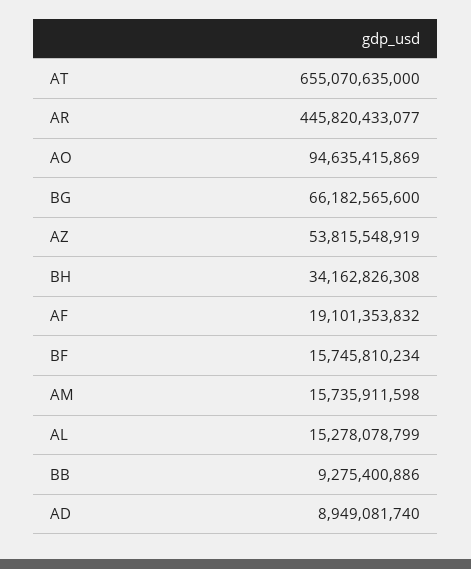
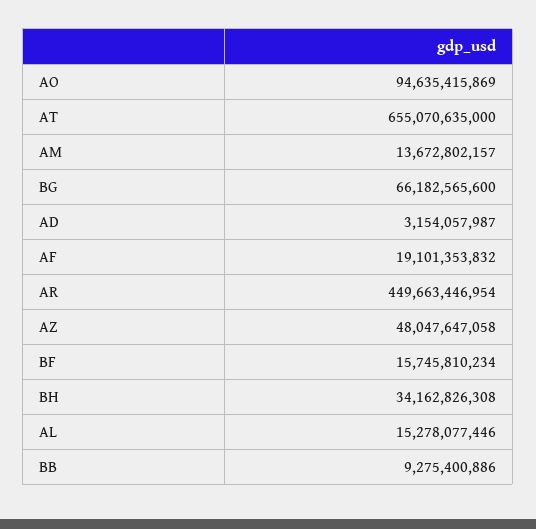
  {
    "AT": 655070635000,
-   "AR": 445820433077,
+   "AR": 449663446954,
    "AO": 94635415869,
    "BG": 66182565600,
-   "AZ": 53815548919,
+   "AZ": 48047647058,
    "BH": 34162826308,
    "AF": 19101353832,
    "BF": 15745810234,
-   "AM": 15735911598,
+   "AM": 13672802157,
-   "AL": 15278078799,
+   "AL": 15278077446,
    "BB": 9275400886,
-   "AD": 8949081740
+   "AD": 3154057987
  }

